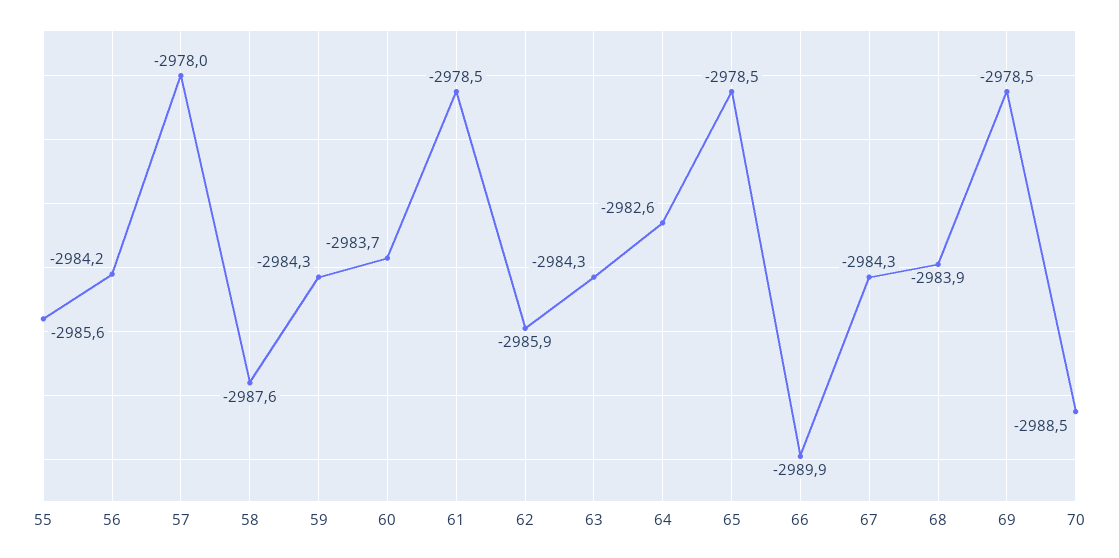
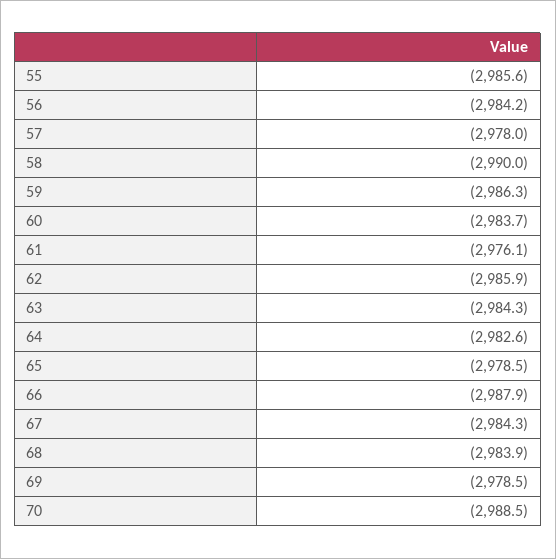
  {
    "55": -2985.6,
    "56": -2984.2,
    "57": -2978,
-   "58": -2987.6,
+   "58": -2990,
-   "59": -2984.3,
+   "59": -2986.3,
    "60": -2983.7,
-   "61": -2978.5,
+   "61": -2976.1,
    "62": -2985.9,
    "63": -2984.3,
    "64": -2982.6,
    "65": -2978.5,
-   "66": -2989.9,
+   "66": -2987.9,
    "67": -2984.3,
    "68": -2983.9,
    "69": -2978.5,
    "70": -2988.5
  }

